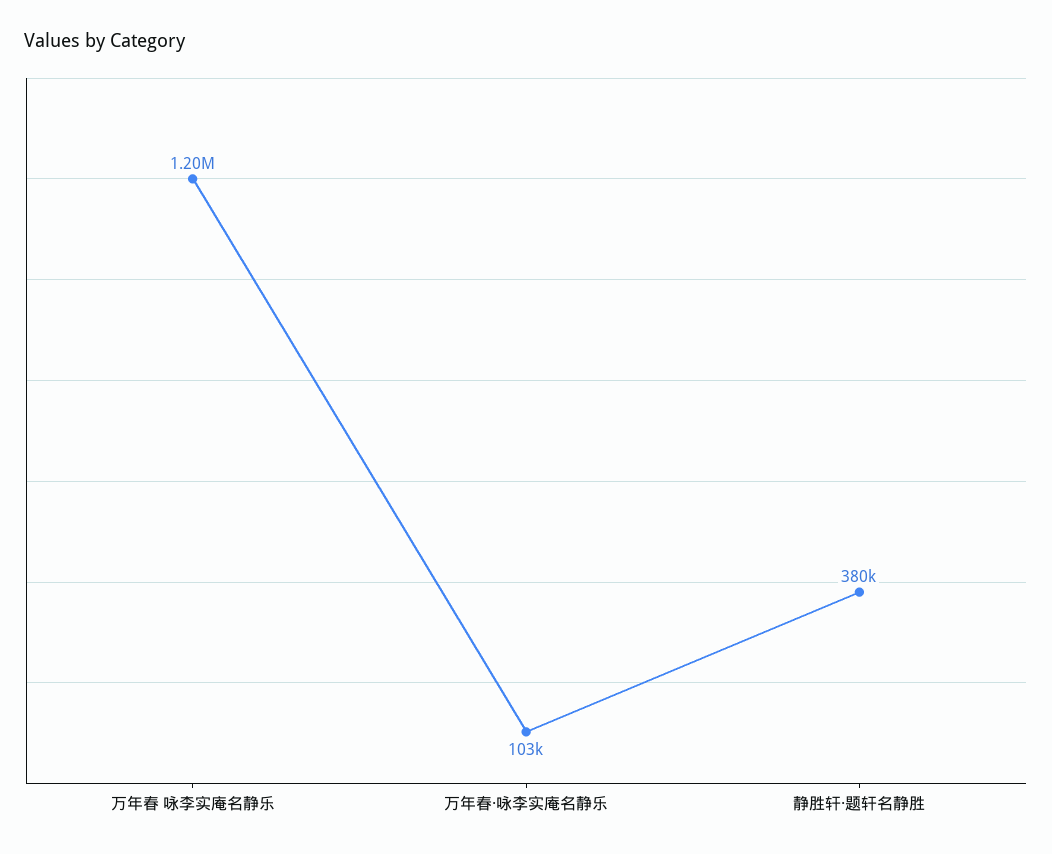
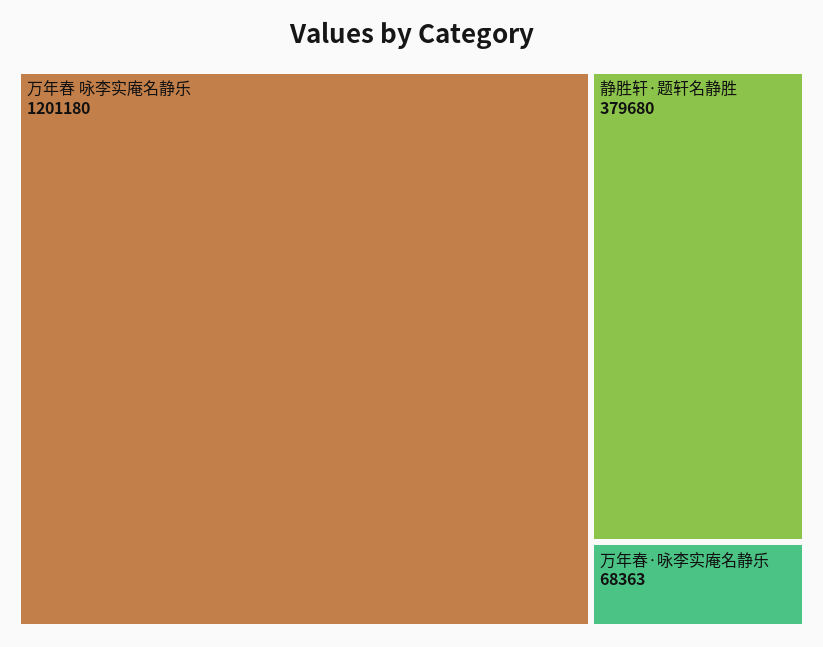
  {
    "万年春 咏李实庵名静乐": 1201180,
-   "万年春·咏李实庵名静乐": 103000,
+   "万年春·咏李实庵名静乐": 68363,
    "静胜轩·题轩名静胜": 379680
  }

